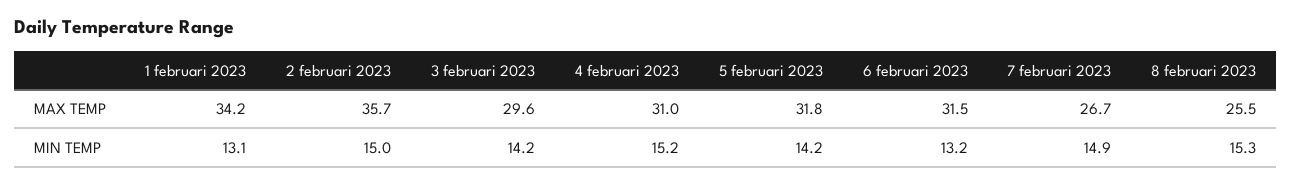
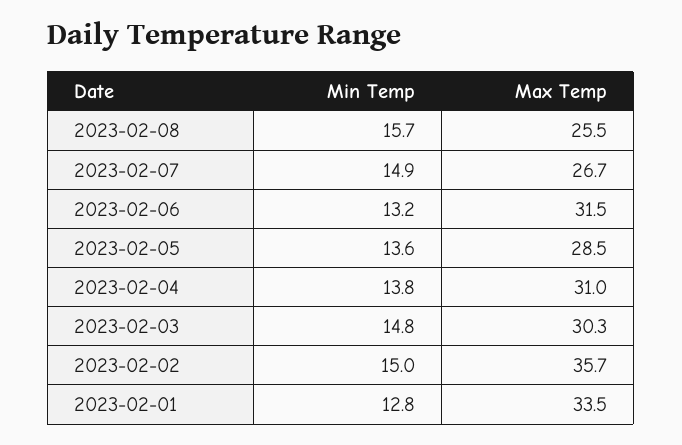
  {
    "1 februari 2023": {
-     "MAX TEMP": 34.2,
+     "MAX TEMP": 33.5,
-     "MIN TEMP": 13.1
+     "MIN TEMP": 12.8
    },
    "2 februari 2023": {
      "MAX TEMP": 35.7,
      "MIN TEMP": 15
    },
    "3 februari 2023": {
-     "MAX TEMP": 29.6,
+     "MAX TEMP": 30.3,
-     "MIN TEMP": 14.2
+     "MIN TEMP": 14.8
    },
    "4 februari 2023": {
      "MAX TEMP": 31,
-     "MIN TEMP": 15.2
+     "MIN TEMP": 13.8
    },
    "5 februari 2023": {
-     "MAX TEMP": 31.8,
+     "MAX TEMP": 28.5,
-     "MIN TEMP": 14.2
+     "MIN TEMP": 13.6
    },
    "6 februari 2023": {
      "MAX TEMP": 31.5,
      "MIN TEMP": 13.2
    },
    "7 februari 2023": {
      "MAX TEMP": 26.7,
      "MIN TEMP": 14.9
    },
    "8 februari 2023": {
      "MAX TEMP": 25.5,
-     "MIN TEMP": 15.3
+     "MIN TEMP": 15.7
    }
  }

